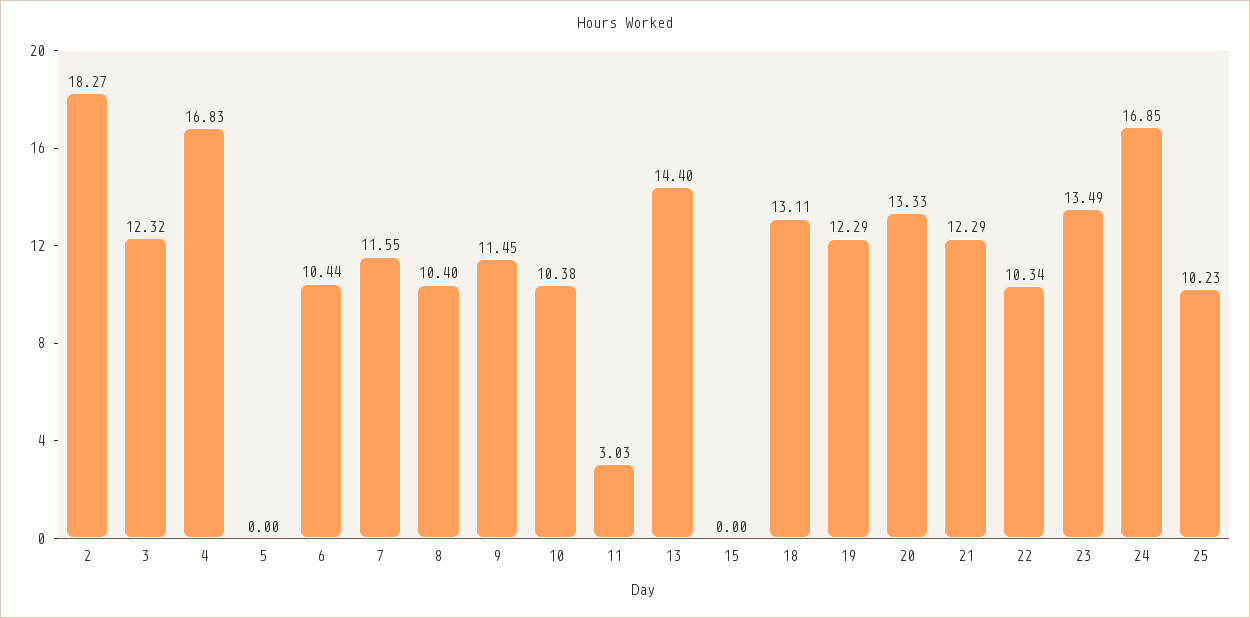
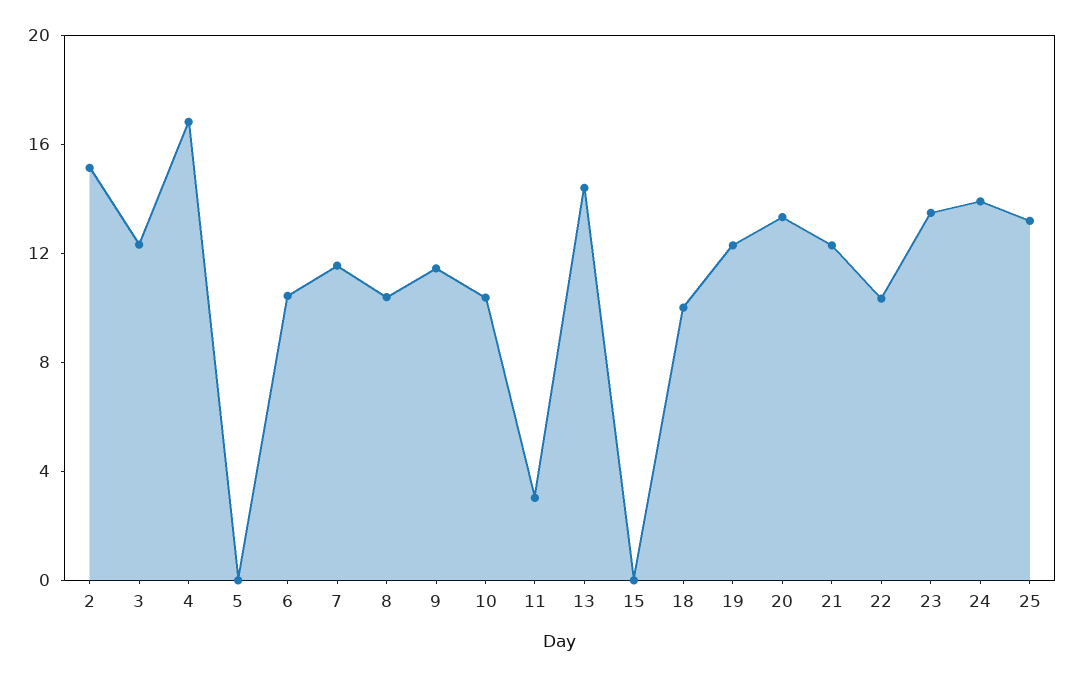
  {
-   "2": 18.27,
+   "2": 15,
    "3": 12.32,
    "4": 16.83,
    "5": 0,
    "6": 10.44,
    "7": 11.55,
    "8": 10.4,
    "9": 11.45,
    "10": 10.38,
    "11": 3.03,
    "13": 14.4,
    "15": 0,
-   "18": 13.11,
+   "18": 10,
    "19": 12.29,
    "20": 13.33,
    "21": 12.29,
    "22": 10.34,
    "23": 13.49,
-   "24": 16.85,
+   "24": 14,
-   "25": 10.23
+   "25": 13
  }

